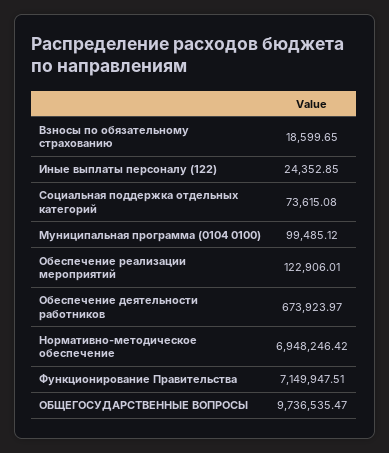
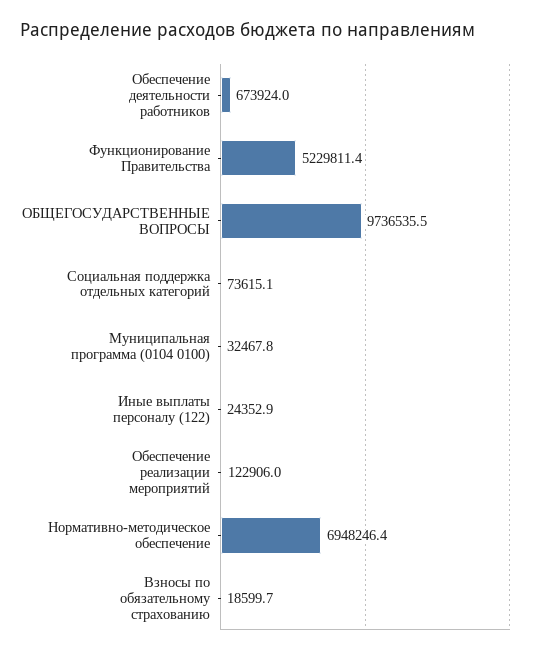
  {
    "Взносы по обязательному страхованию": 18599.65,
    "Иные выплаты персоналу (122)": 24352.85,
    "Социальная поддержка отдельных категорий": 73615.08,
-   "Муниципальная программа (0104 0100)": 99485.12,
+   "Муниципальная программа (0104 0100)": 32467.8,
    "Обеспечение реализации мероприятий": 122906.01,
    "Обеспечение деятельности работников": 673923.97,
    "Нормативно-методическое обеспечение": 6948246.42,
-   "Функционирование Правительства": 7149947.51,
+   "Функционирование Правительства": 5229811.4,
    "ОБЩЕГОСУДАРСТВЕННЫЕ ВОПРОСЫ": 9736535.47
  }

